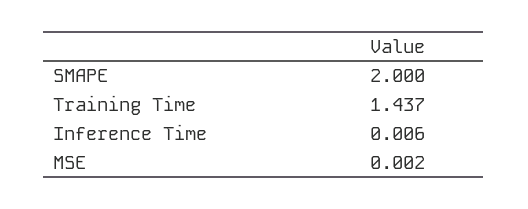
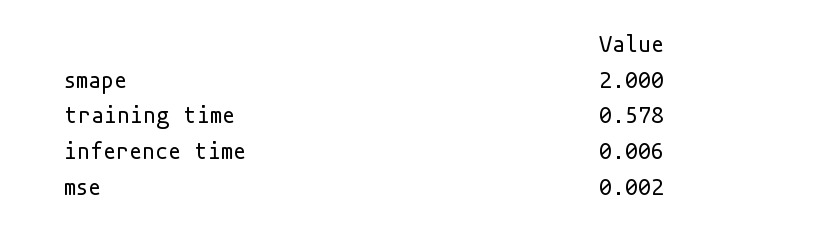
  {
    "SMAPE": 2,
-   "Training Time": 1.437,
+   "Training Time": 0.578,
    "Inference Time": 0.006,
    "MSE": 0.002
  }

